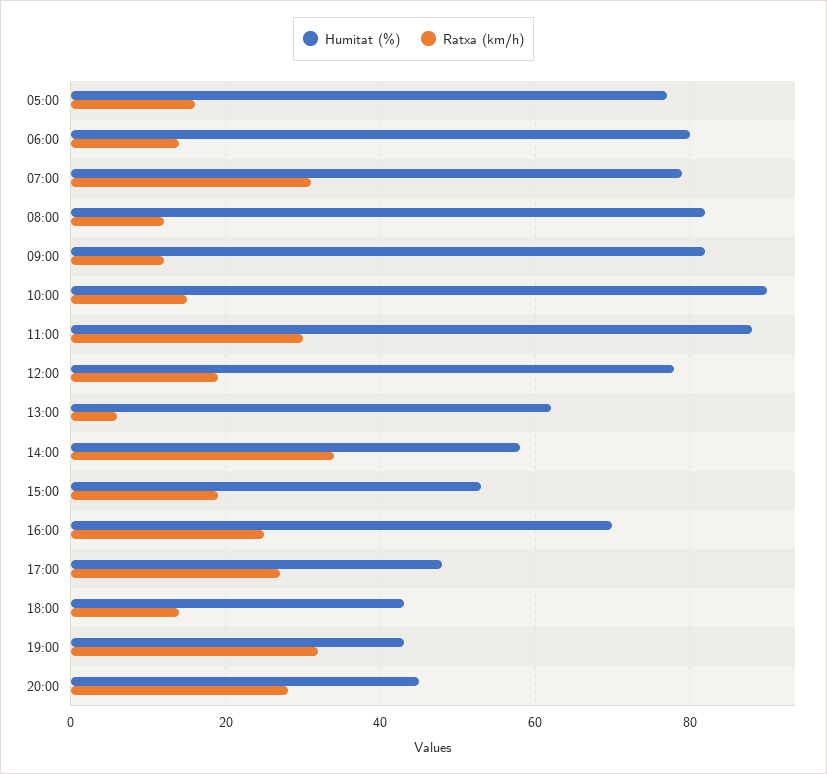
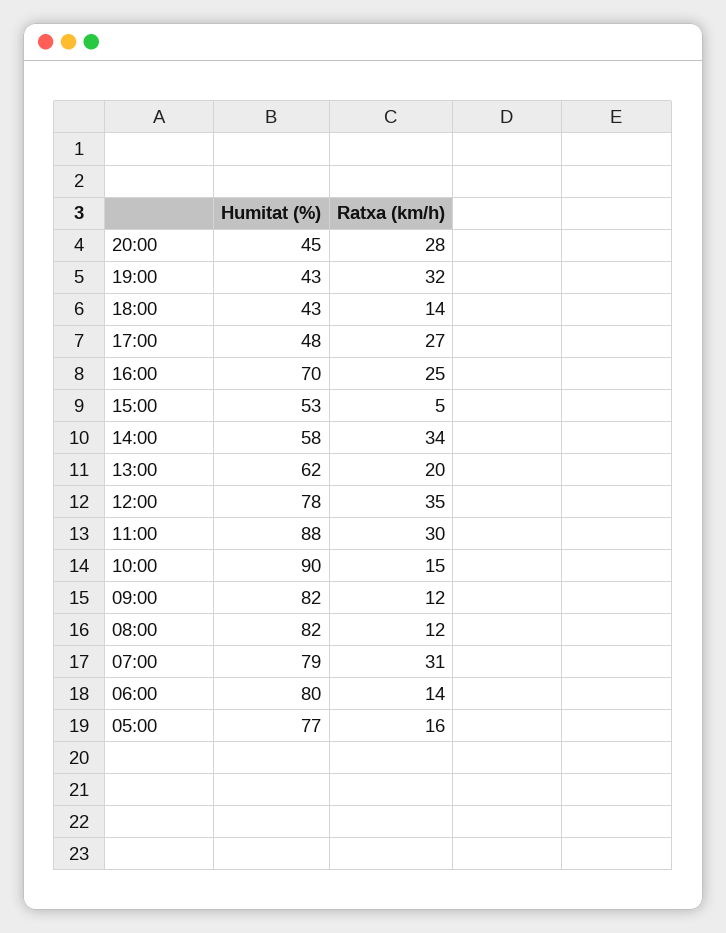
  {
    "Humitat (%)": {
      "05:00": 77,
      "06:00": 80,
      "07:00": 79,
      "08:00": 82,
      "09:00": 82,
      "10:00": 90,
      "11:00": 88,
      "12:00": 78,
      "13:00": 62,
      "14:00": 58,
      "15:00": 53,
      "16:00": 70,
      "17:00": 48,
      "18:00": 43,
      "19:00": 43,
      "20:00": 45
    },
    "Ratxa (km/h)": {
      "05:00": 16,
      "06:00": 14,
      "07:00": 31,
      "08:00": 12,
      "09:00": 12,
      "10:00": 15,
      "11:00": 30,
-     "12:00": 20,
+     "12:00": 35,
-     "13:00": 5,
+     "13:00": 20,
      "14:00": 34,
-     "15:00": 20,
+     "15:00": 5,
      "16:00": 25,
      "17:00": 27,
      "18:00": 14,
      "19:00": 32,
      "20:00": 28
    }
  }

